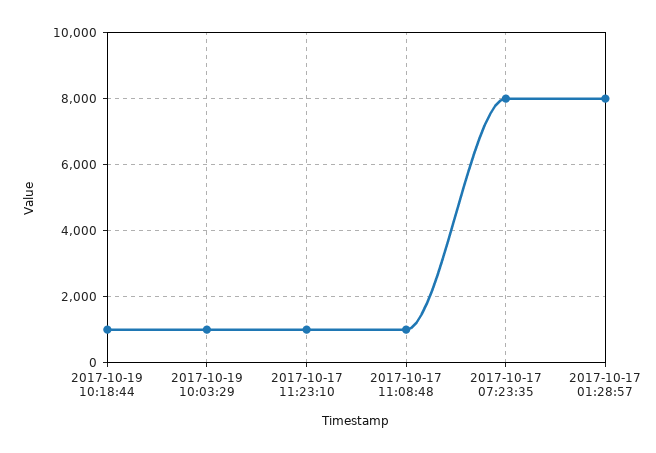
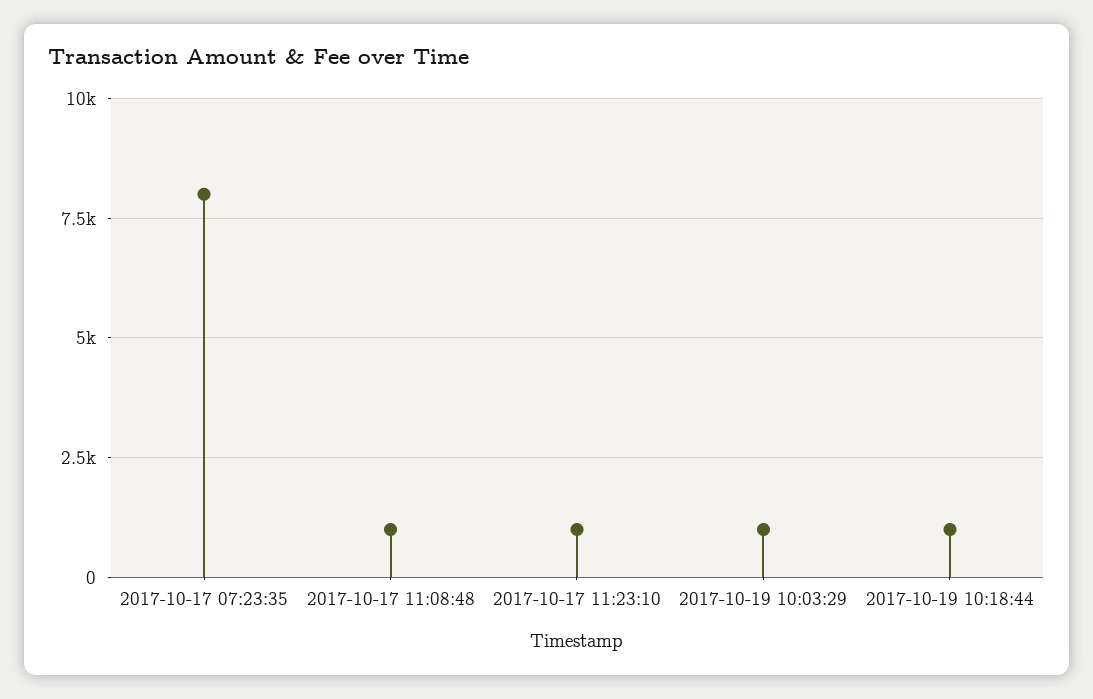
  {
    "2017-10-19 10:18:44": 1000,
    "2017-10-19 10:03:29": 1000,
    "2017-10-17 11:23:10": 1000,
    "2017-10-17 11:08:48": 1000,
-   "2017-10-17 07:23:35": 8000,
+   "2017-10-17 07:23:35": 8000
-   "2017-10-17 01:28:57": 8000
  }

